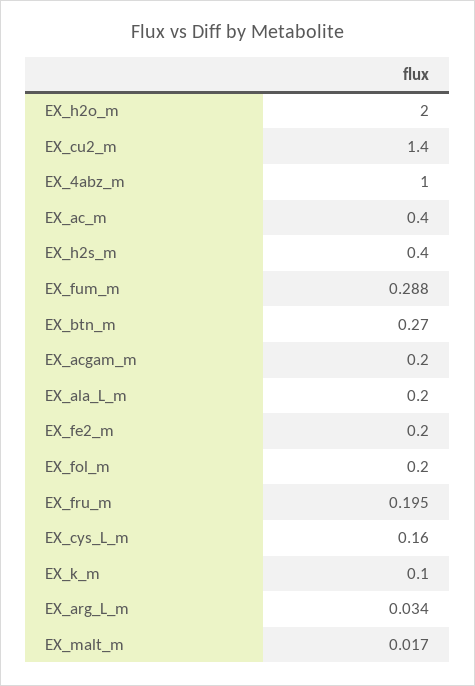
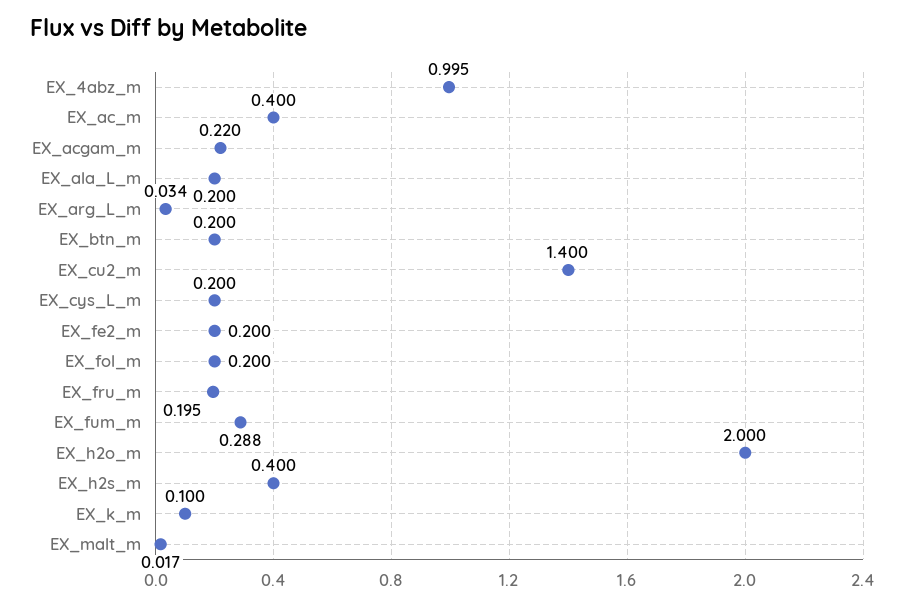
  {
    "EX_h2o_m": 2,
    "EX_cu2_m": 1.4,
-   "EX_4abz_m": 1,
+   "EX_4abz_m": 0.995,
    "EX_ac_m": 0.4,
    "EX_h2s_m": 0.4,
    "EX_fum_m": 0.288,
-   "EX_btn_m": 0.27,
+   "EX_btn_m": 0.2,
-   "EX_acgam_m": 0.2,
+   "EX_acgam_m": 0.22,
    "EX_ala_L_m": 0.2,
    "EX_fe2_m": 0.2,
    "EX_fol_m": 0.2,
    "EX_fru_m": 0.195,
-   "EX_cys_L_m": 0.16,
+   "EX_cys_L_m": 0.2,
    "EX_k_m": 0.1,
    "EX_arg_L_m": 0.034,
    "EX_malt_m": 0.017
  }

